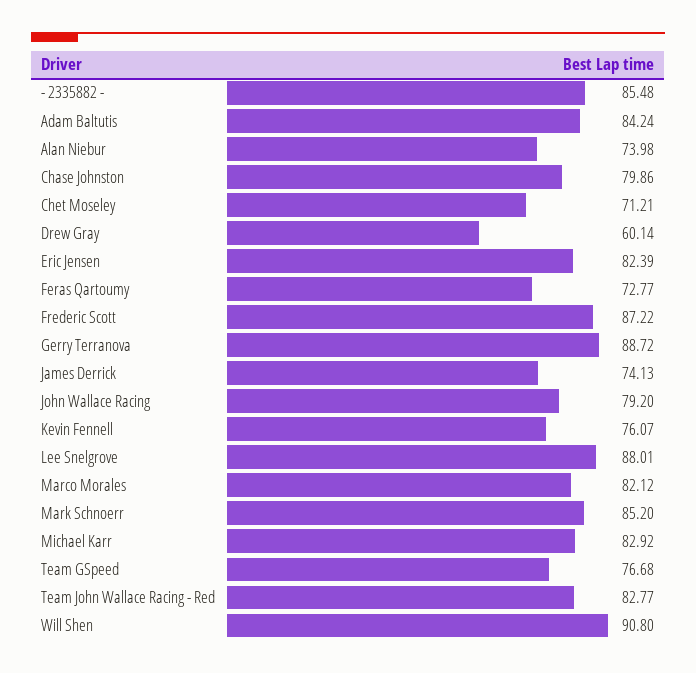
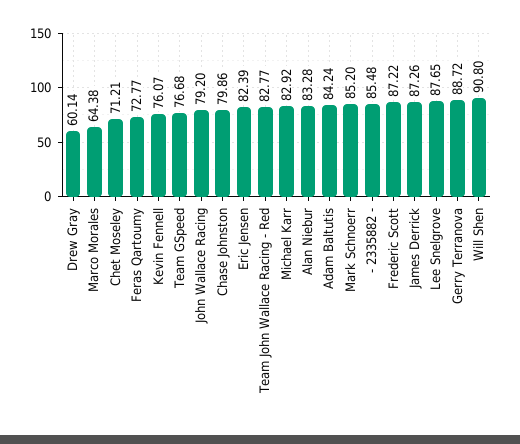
  {
    "- 2335882 -": 85.48,
    "Adam Baltutis": 84.24,
-   "Alan Niebur": 73.98,
+   "Alan Niebur": 83.28,
    "Chase Johnston": 79.86,
    "Chet Moseley": 71.21,
    "Drew Gray": 60.14,
    "Eric Jensen": 82.39,
    "Feras Qartoumy": 72.77,
    "Frederic Scott": 87.22,
    "Gerry Terranova": 88.72,
-   "James Derrick": 74.13,
+   "James Derrick": 87.26,
    "John Wallace Racing": 79.2,
    "Kevin Fennell": 76.07,
-   "Lee Snelgrove": 88.01,
+   "Lee Snelgrove": 87.65,
-   "Marco Morales": 82.12,
+   "Marco Morales": 64.38,
    "Mark Schnoerr": 85.2,
    "Michael Karr": 82.92,
    "Team GSpeed": 76.68,
    "Team John Wallace Racing - Red": 82.77,
    "Will Shen": 90.8
  }

